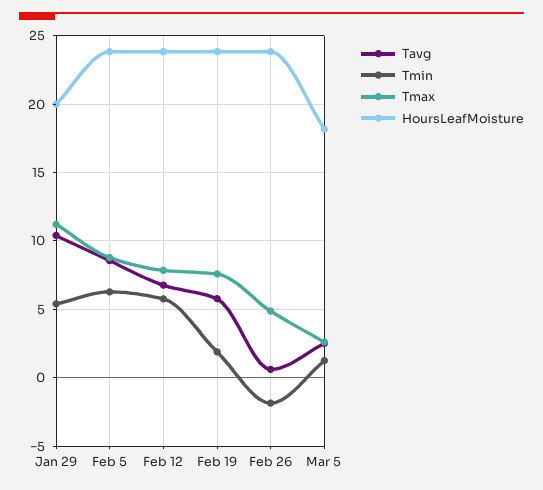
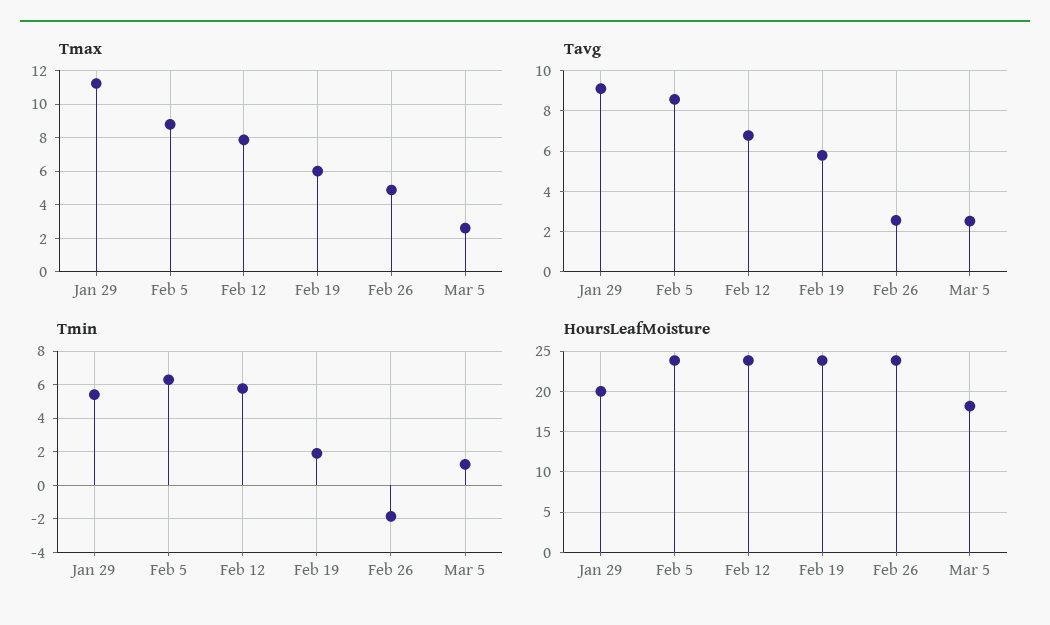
  {
    "Tavg": {
-     "Jan 29": 10.5,
+     "Jan 29": 9,
      "Feb 5": 8.5,
      "Feb 12": 7,
      "Feb 19": 6,
-     "Feb 26": 0.5,
+     "Feb 26": 2.5,
      "Mar 5": 2.5
    },
    "Tmin": {
      "Jan 29": 5.5,
      "Feb 5": 6.5,
      "Feb 12": 6,
      "Feb 19": 2,
      "Feb 26": -2,
      "Mar 5": 1.5
    },
    "Tmax": {
      "Jan 29": 11,
      "Feb 5": 9,
      "Feb 12": 8,
-     "Feb 19": 7.5,
+     "Feb 19": 6,
      "Feb 26": 5,
      "Mar 5": 2.5
    },
    "HoursLeafMoisture": {
      "Jan 29": 20,
      "Feb 5": 24,
      "Feb 12": 24,
      "Feb 19": 24,
      "Feb 26": 24,
      "Mar 5": 18
    }
  }

